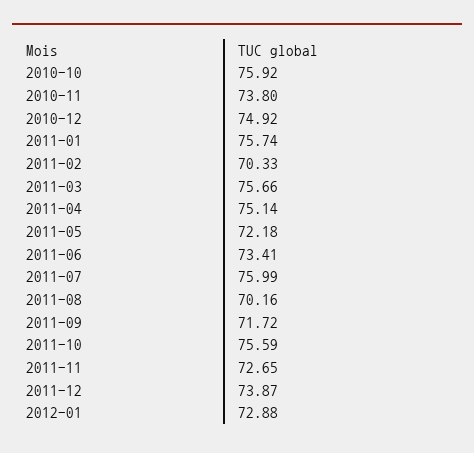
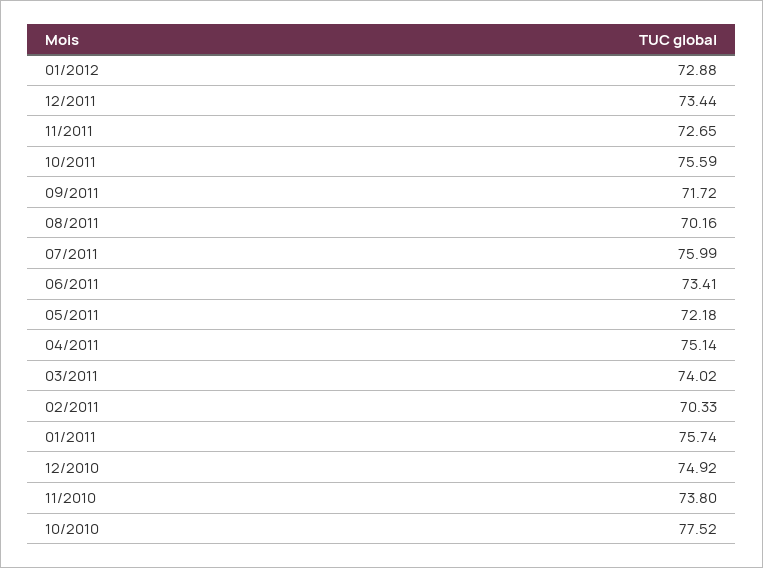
  {
-   "2010-10": 75.92,
+   "2010-10": 77.52,
    "2010-11": 73.8,
    "2010-12": 74.92,
    "2011-01": 75.74,
    "2011-02": 70.33,
-   "2011-03": 75.66,
+   "2011-03": 74.02,
    "2011-04": 75.14,
    "2011-05": 72.18,
    "2011-06": 73.41,
    "2011-07": 75.99,
    "2011-08": 70.16,
    "2011-09": 71.72,
    "2011-10": 75.59,
    "2011-11": 72.65,
-   "2011-12": 73.87,
+   "2011-12": 73.44,
    "2012-01": 72.88
  }

